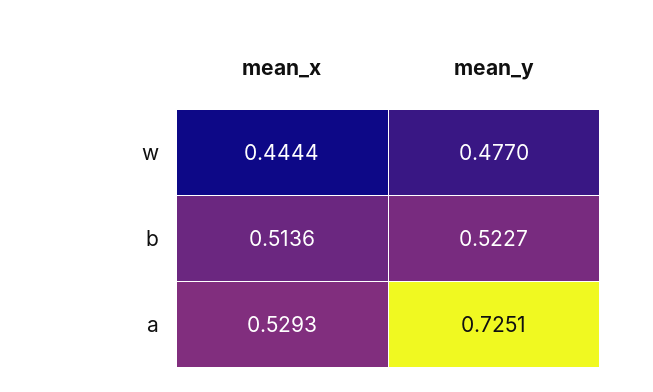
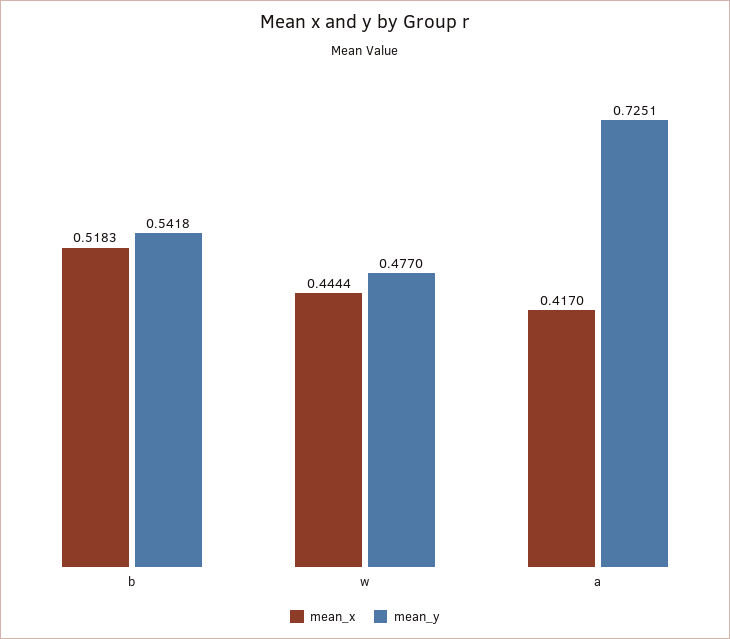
  {
    "mean_x": {
      "w": 0.4444,
-     "b": 0.5136,
+     "b": 0.5183,
-     "a": 0.5293
+     "a": 0.417
    },
    "mean_y": {
      "w": 0.477,
-     "b": 0.5227,
+     "b": 0.5418,
      "a": 0.7251
    }
  }

